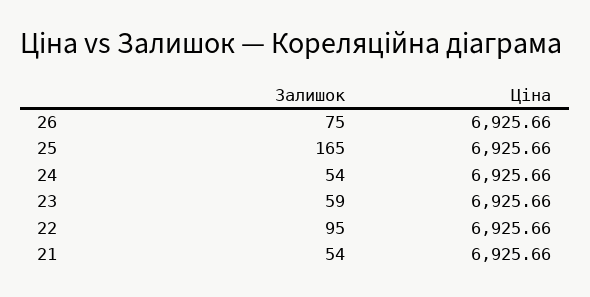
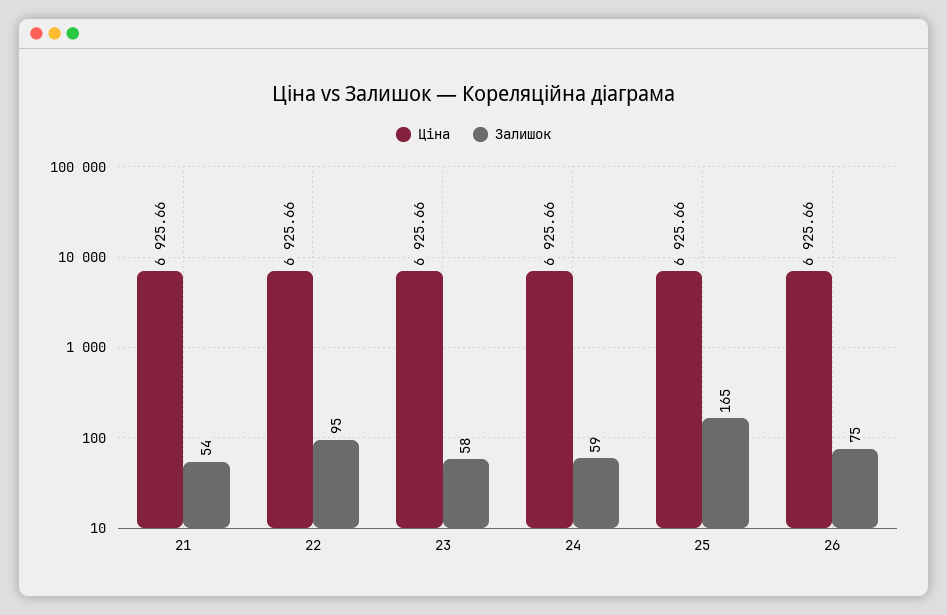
  {
    "Залишок": {
      "26": 75,
      "25": 165,
-     "24": 54,
+     "24": 59,
-     "23": 59,
+     "23": 58,
      "22": 95,
      "21": 54
    },
    "Ціна": {
      "26": 6925.66,
      "25": 6925.66,
      "24": 6925.66,
      "23": 6925.66,
      "22": 6925.66,
      "21": 6925.66
    }
  }

